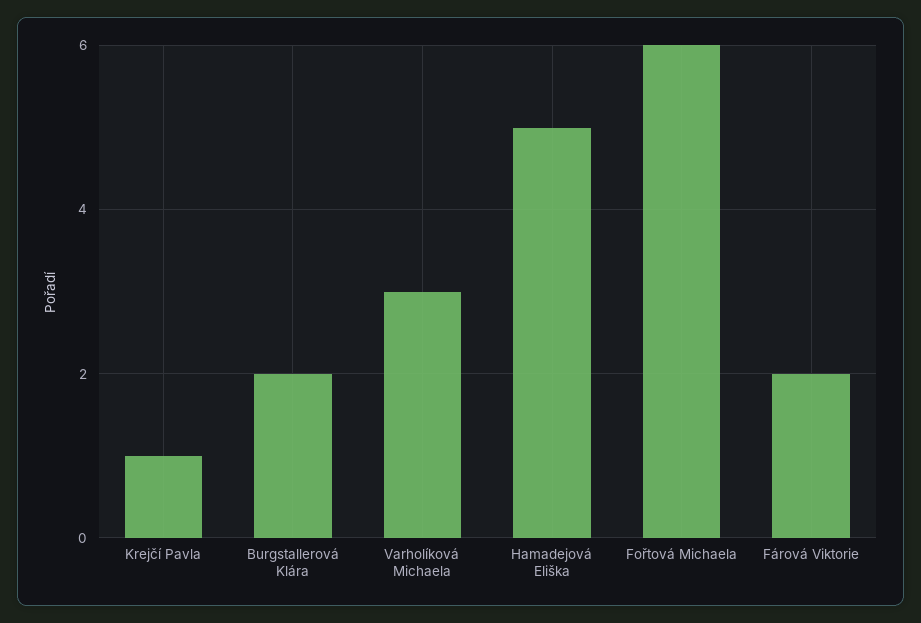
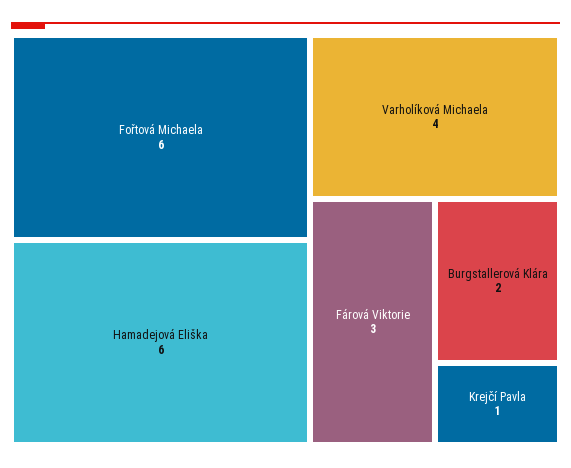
  {
    "Krejčí Pavla": 1,
    "Burgstallerová Klára": 2,
-   "Varholíková Michaela": 3,
+   "Varholíková Michaela": 4,
-   "Hamadejová Eliška": 5,
+   "Hamadejová Eliška": 6,
    "Fořtová Michaela": 6,
-   "Fárová Viktorie": 2
+   "Fárová Viktorie": 3
  }

